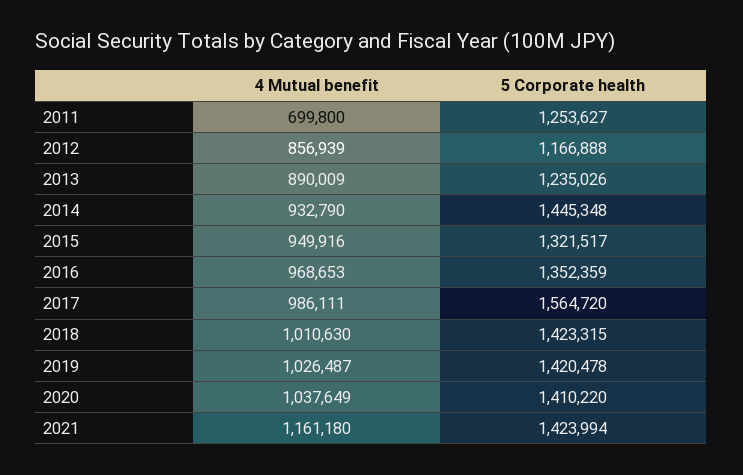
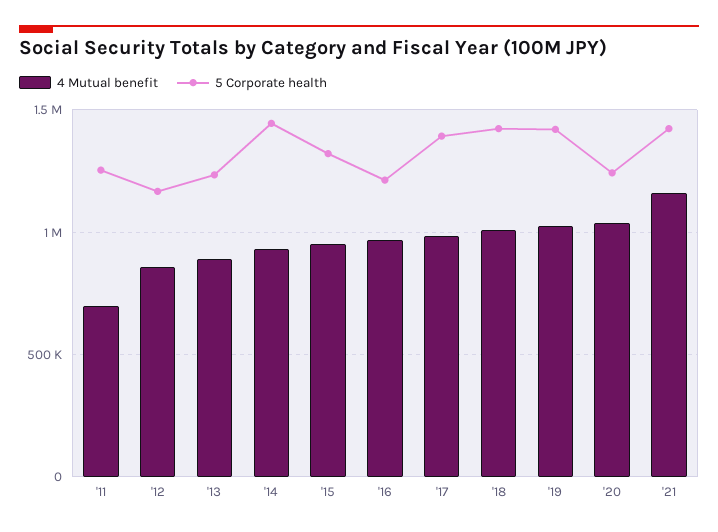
  {
    "4 Mutual benefit": {
      "2011": 699800,
      "2012": 856939,
      "2013": 890009,
      "2014": 932790,
      "2015": 949916,
      "2016": 968653,
      "2017": 986111,
      "2018": 1010630,
      "2019": 1026487,
      "2020": 1037649,
      "2021": 1161180
    },
    "5 Corporate health": {
      "2011": 1253627,
      "2012": 1166888,
      "2013": 1235026,
      "2014": 1445348,
      "2015": 1321517,
-     "2016": 1352359,
+     "2016": 1200000,
-     "2017": 1564720,
+     "2017": 1400000,
      "2018": 1423315,
      "2019": 1420478,
-     "2020": 1410220,
+     "2020": 1250000,
      "2021": 1423994
    }
  }

